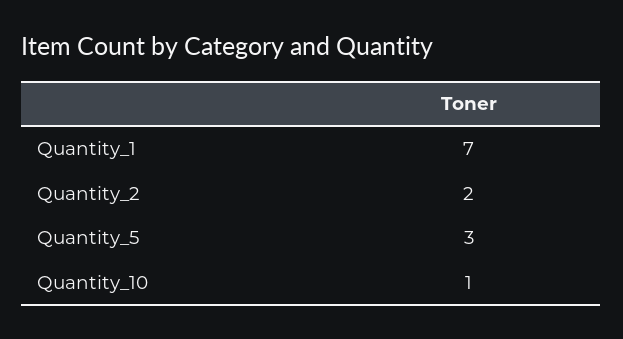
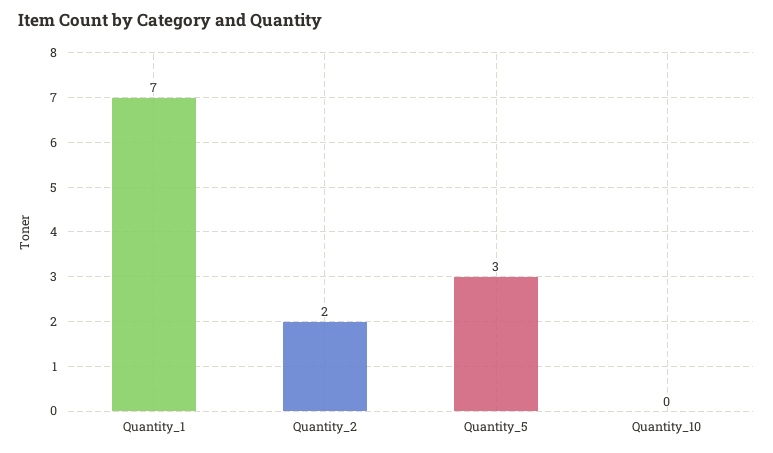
  {
    "Quantity_1": 7,
    "Quantity_2": 2,
    "Quantity_5": 3,
-   "Quantity_10": 1
+   "Quantity_10": 0
  }

